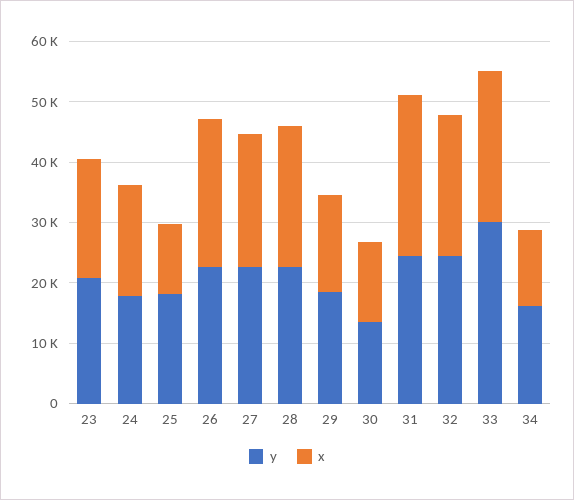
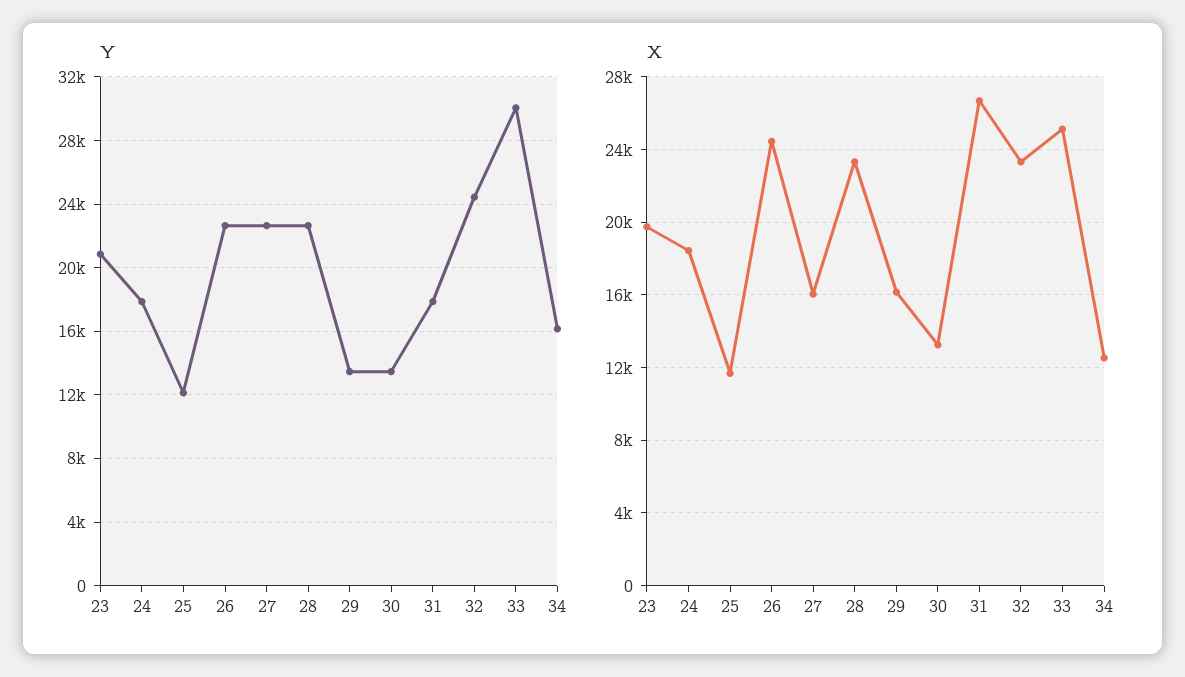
  {
    "y": {
      "23": 21000,
      "24": 18000,
-     "25": 18000,
+     "25": 12000,
      "26": 22500,
      "27": 22500,
      "28": 22500,
-     "29": 18000,
+     "29": 13500,
      "30": 13500,
-     "31": 24000,
+     "31": 18000,
      "32": 24500,
      "33": 30000,
      "34": 16000
    },
    "x": {
      "23": 19500,
      "24": 18500,
      "25": 11500,
      "26": 24500,
-     "27": 22000,
+     "27": 16000,
      "28": 23500,
      "29": 16000,
      "30": 13000,
      "31": 26500,
      "32": 23500,
      "33": 25000,
      "34": 12500
    }
  }

